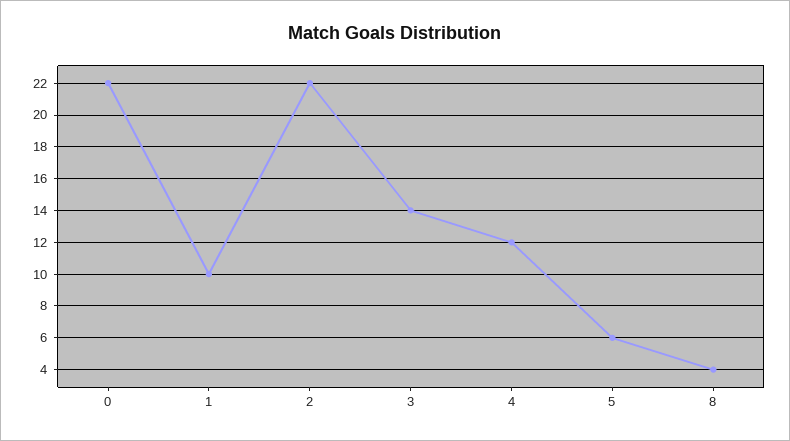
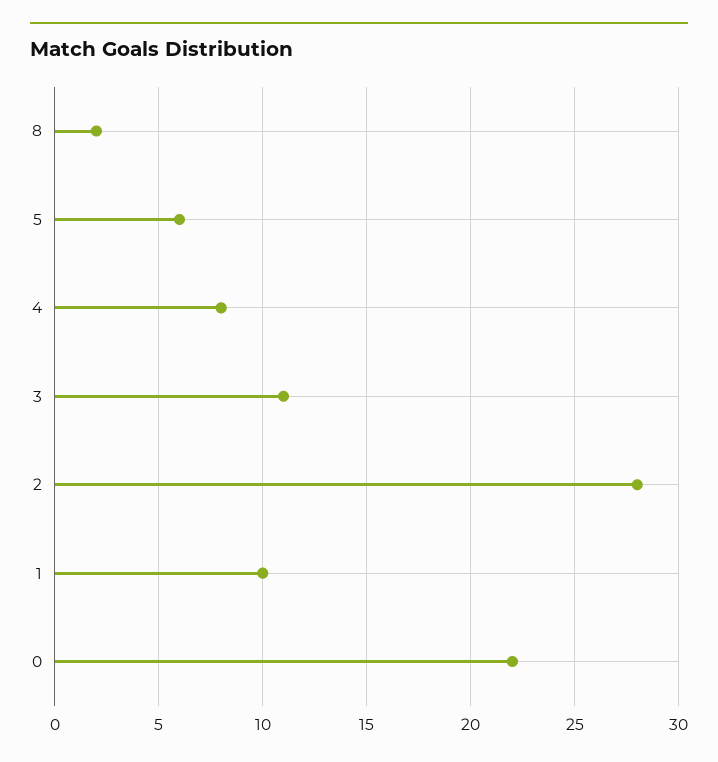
  {
    "0": 22,
    "1": 10,
-   "2": 22,
+   "2": 28,
-   "3": 14,
+   "3": 11,
-   "4": 12,
+   "4": 8,
    "5": 6,
-   "8": 4
+   "8": 2
  }

